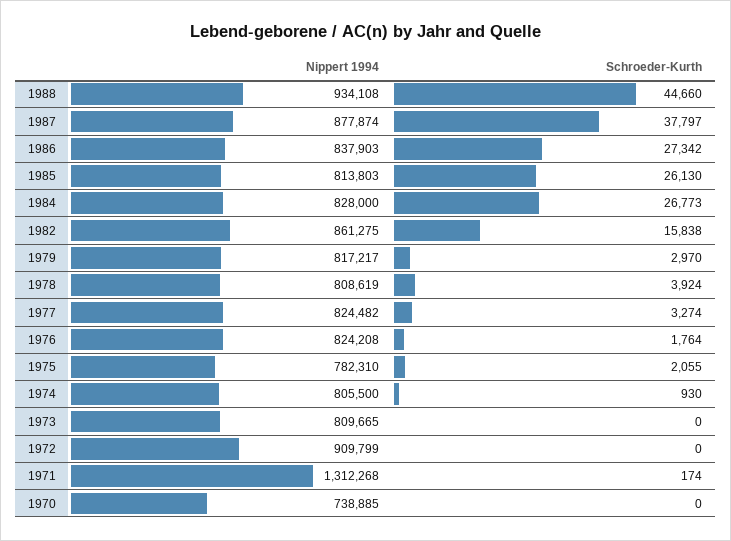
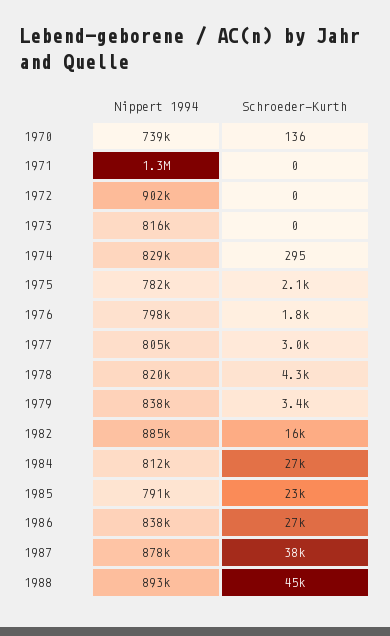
  {
    "Nippert 1994": {
-     "1988": 934108,
+     "1988": 893000,
      "1987": 877874,
      "1986": 837903,
-     "1985": 813803,
+     "1985": 791000,
-     "1984": 828000,
+     "1984": 812000,
-     "1982": 861275,
+     "1982": 885000,
-     "1979": 817217,
+     "1979": 838000,
-     "1978": 808619,
+     "1978": 820000,
-     "1977": 824482,
+     "1977": 805000,
-     "1976": 824208,
+     "1976": 798000,
      "1975": 782310,
-     "1974": 805500,
+     "1974": 829000,
-     "1973": 809665,
+     "1973": 816000,
-     "1972": 909799,
+     "1972": 902000,
      "1971": 1312268,
      "1970": 738885
    },
    "Schroeder-Kurth": {
      "1988": 44660,
      "1987": 37797,
      "1986": 27342,
-     "1985": 26130,
+     "1985": 23000,
      "1984": 26773,
      "1982": 15838,
-     "1979": 2970,
+     "1979": 3400,
-     "1978": 3924,
+     "1978": 4300,
-     "1977": 3274,
+     "1977": 3000,
      "1976": 1764,
      "1975": 2055,
-     "1974": 930,
+     "1974": 295,
      "1973": 0,
      "1972": 0,
-     "1971": 174,
+     "1971": 0,
-     "1970": 0
+     "1970": 136
    }
  }

